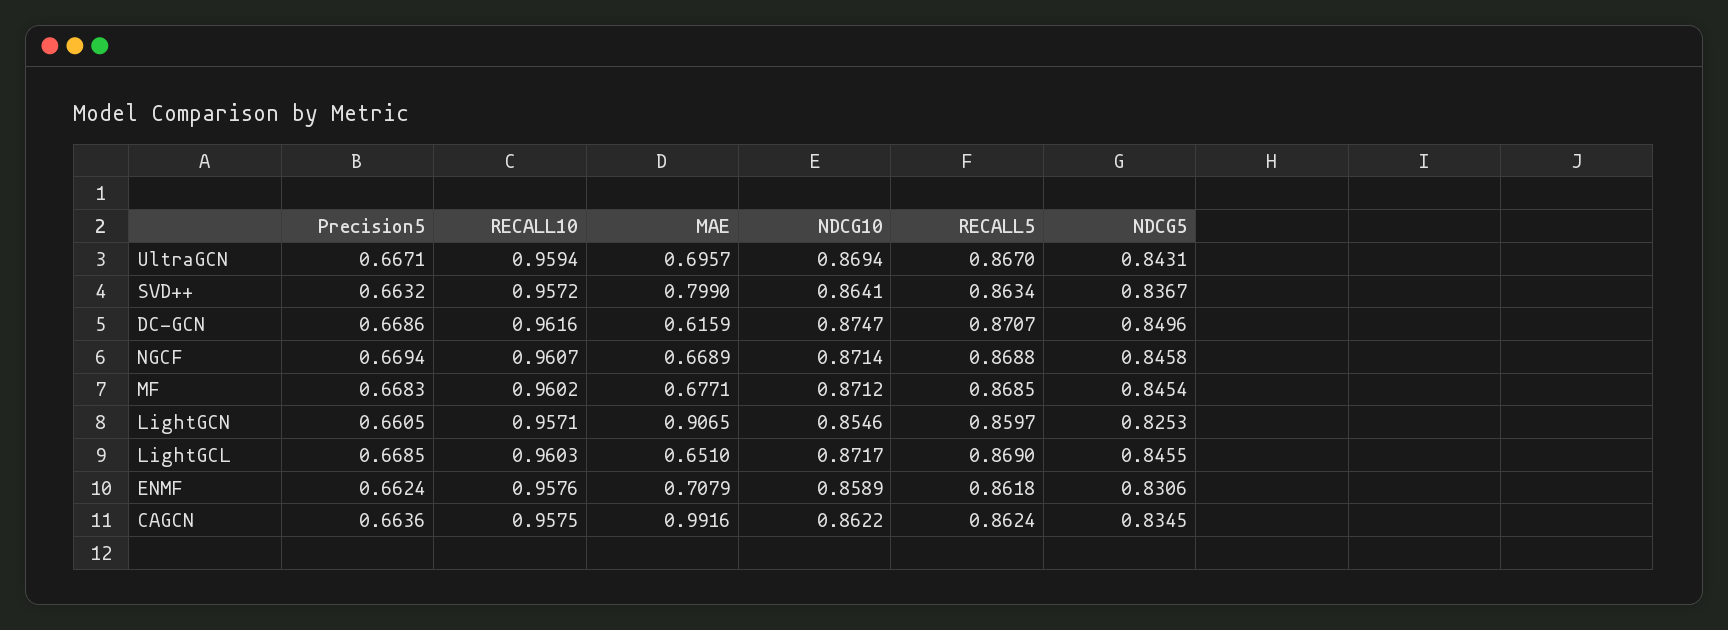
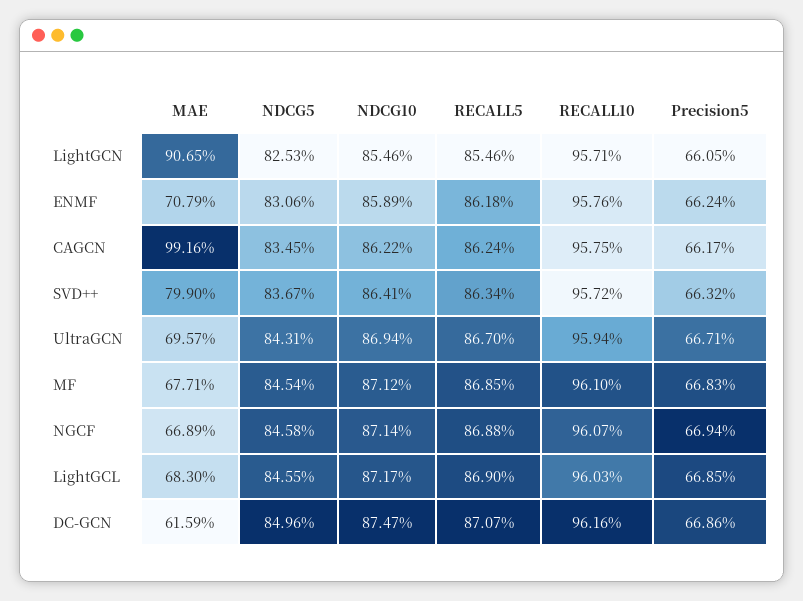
  {
    "Precision5": {
      "UltraGCN": 0.6671,
      "SVD++": 0.6632,
      "DC-GCN": 0.6686,
      "NGCF": 0.6694,
      "MF": 0.6683,
      "LightGCN": 0.6605,
      "LightGCL": 0.6685,
      "ENMF": 0.6624,
-     "CAGCN": 0.6636
+     "CAGCN": 0.6617
    },
    "RECALL10": {
      "UltraGCN": 0.9594,
      "SVD++": 0.9572,
      "DC-GCN": 0.9616,
      "NGCF": 0.9607,
-     "MF": 0.9602,
+     "MF": 0.961,
      "LightGCN": 0.9571,
      "LightGCL": 0.9603,
      "ENMF": 0.9576,
      "CAGCN": 0.9575
    },
    "MAE": {
      "UltraGCN": 0.6957,
      "SVD++": 0.799,
      "DC-GCN": 0.6159,
      "NGCF": 0.6689,
      "MF": 0.6771,
      "LightGCN": 0.9065,
-     "LightGCL": 0.651,
+     "LightGCL": 0.683,
      "ENMF": 0.7079,
      "CAGCN": 0.9916
    },
    "NDCG10": {
      "UltraGCN": 0.8694,
      "SVD++": 0.8641,
      "DC-GCN": 0.8747,
      "NGCF": 0.8714,
      "MF": 0.8712,
      "LightGCN": 0.8546,
      "LightGCL": 0.8717,
      "ENMF": 0.8589,
      "CAGCN": 0.8622
    },
    "RECALL5": {
      "UltraGCN": 0.867,
      "SVD++": 0.8634,
      "DC-GCN": 0.8707,
      "NGCF": 0.8688,
      "MF": 0.8685,
-     "LightGCN": 0.8597,
+     "LightGCN": 0.8546,
      "LightGCL": 0.869,
      "ENMF": 0.8618,
      "CAGCN": 0.8624
    },
    "NDCG5": {
      "UltraGCN": 0.8431,
      "SVD++": 0.8367,
      "DC-GCN": 0.8496,
      "NGCF": 0.8458,
      "MF": 0.8454,
      "LightGCN": 0.8253,
      "LightGCL": 0.8455,
      "ENMF": 0.8306,
      "CAGCN": 0.8345
    }
  }

